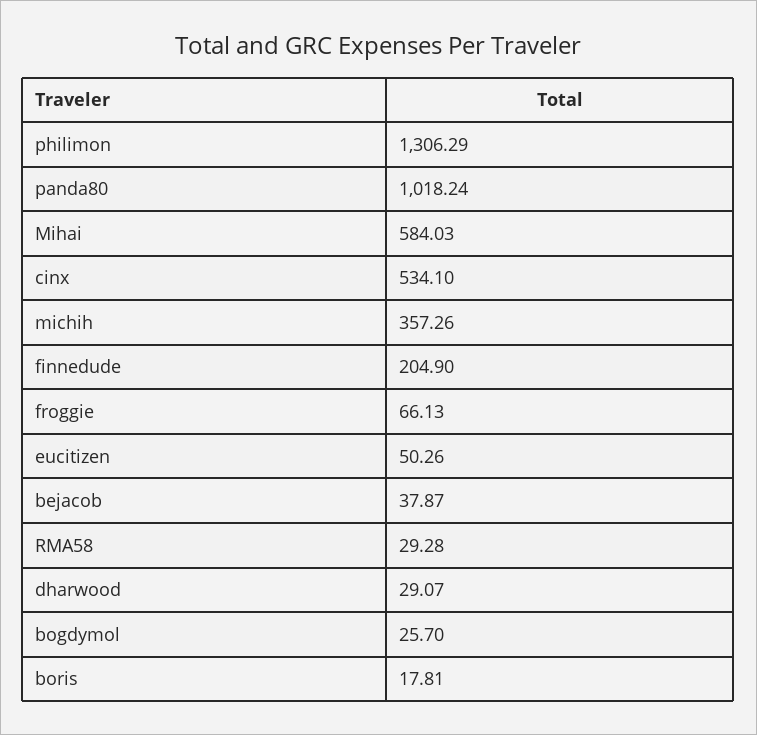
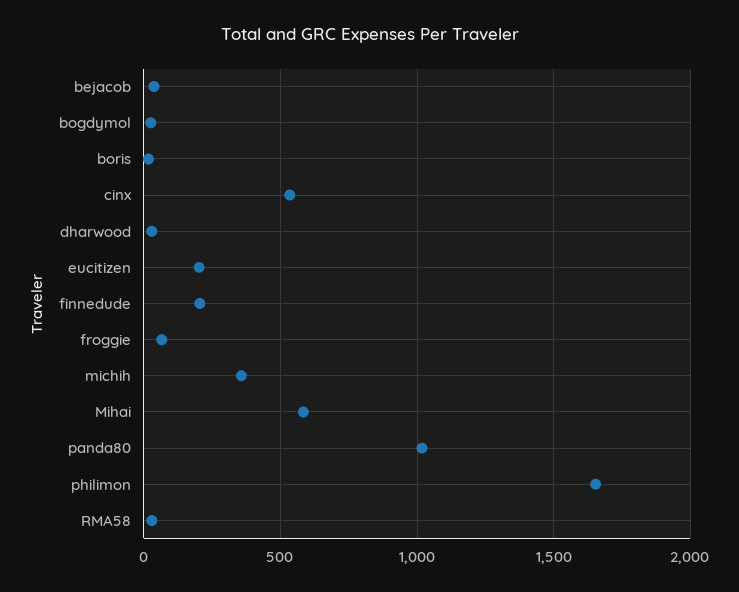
  {
-   "philimon": 1306.29,
+   "philimon": 1650,
    "panda80": 1018.24,
    "Mihai": 584.03,
    "cinx": 534.1,
    "michih": 357.26,
    "finnedude": 204.9,
    "froggie": 66.13,
-   "eucitizen": 50.26,
+   "eucitizen": 200,
    "bejacob": 37.87,
    "RMA58": 29.28,
    "dharwood": 29.07,
    "bogdymol": 25.7,
    "boris": 17.81
  }

